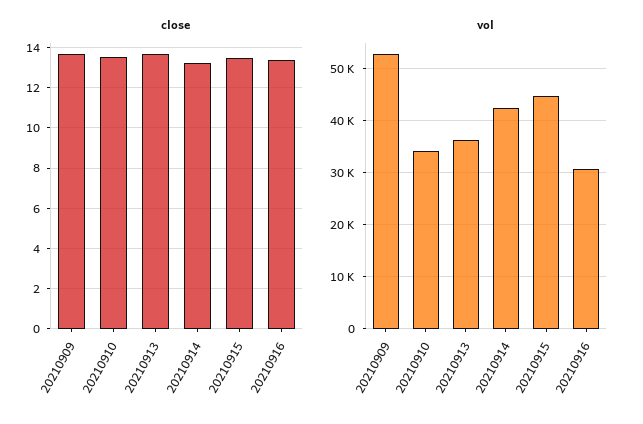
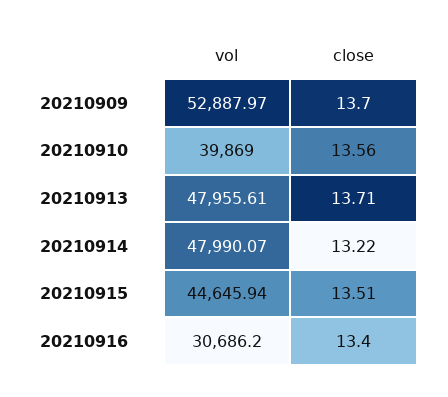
  {
    "close": {
      "20210909": 13.7,
      "20210910": 13.56,
      "20210913": 13.71,
      "20210914": 13.22,
      "20210915": 13.51,
      "20210916": 13.4
    },
    "vol": {
      "20210909": 52887.97,
-     "20210910": 34000,
+     "20210910": 39869,
-     "20210913": 36000,
+     "20210913": 47955.61,
-     "20210914": 42000,
+     "20210914": 47990.07,
      "20210915": 44645.94,
      "20210916": 30686.2
    }
  }

